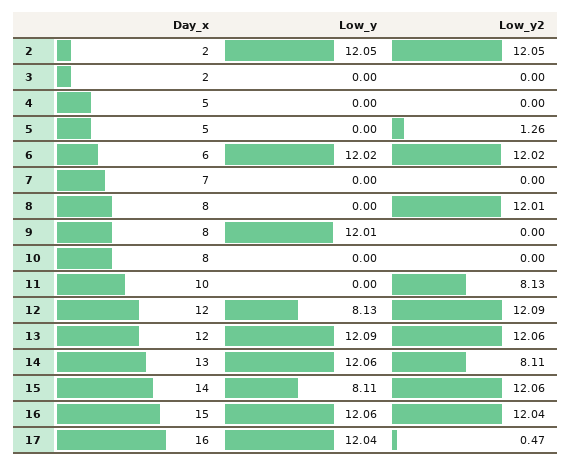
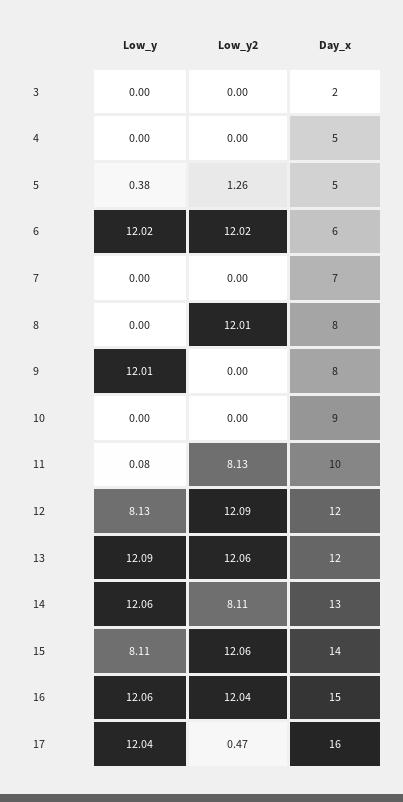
  {
    "Day_x": {
-     "2": 2,
      "3": 2,
      "4": 5,
      "5": 5,
      "6": 6,
      "7": 7,
      "8": 8,
      "9": 8,
-     "10": 8,
+     "10": 9,
      "11": 10,
      "12": 12,
      "13": 12,
      "14": 13,
      "15": 14,
      "16": 15,
      "17": 16
    },
    "Low_y": {
-     "2": 12.05,
      "3": 0,
      "4": 0,
-     "5": 0,
+     "5": 0.38,
      "6": 12.02,
      "7": 0,
      "8": 0,
      "9": 12.01,
      "10": 0,
-     "11": 0,
+     "11": 0.08,
      "12": 8.13,
      "13": 12.09,
      "14": 12.06,
      "15": 8.11,
      "16": 12.06,
      "17": 12.04
    },
    "Low_y2": {
-     "2": 12.05,
      "3": 0,
      "4": 0,
      "5": 1.26,
      "6": 12.02,
      "7": 0,
      "8": 12.01,
      "9": 0,
      "10": 0,
      "11": 8.13,
      "12": 12.09,
      "13": 12.06,
      "14": 8.11,
      "15": 12.06,
      "16": 12.04,
      "17": 0.47
    }
  }

